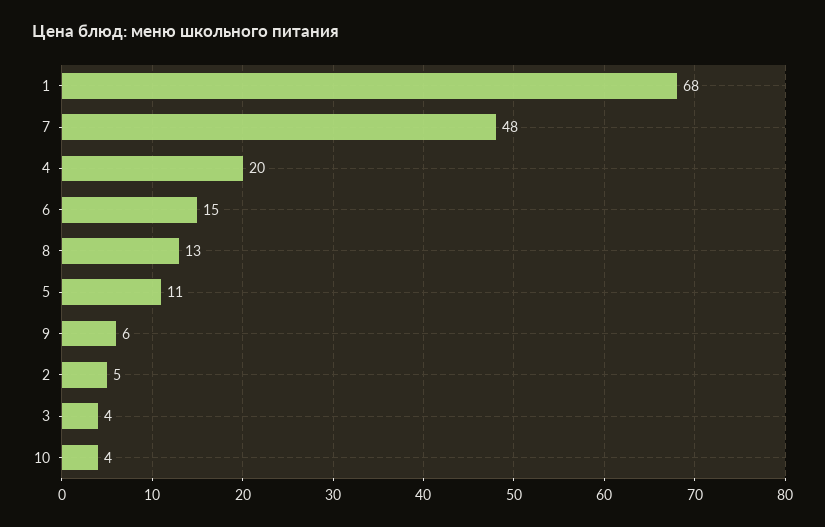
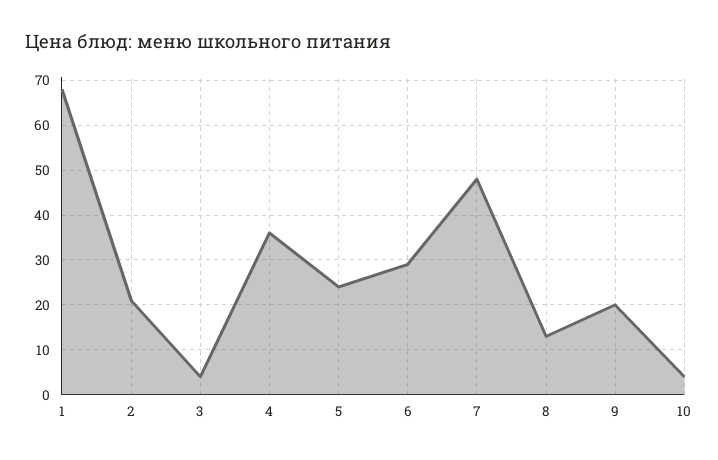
  {
    "1": 68,
    "7": 48,
-   "4": 20,
+   "4": 35,
-   "6": 15,
+   "6": 30,
    "8": 13,
-   "5": 11,
+   "5": 25,
-   "9": 6,
+   "9": 20,
-   "2": 5,
+   "2": 20,
    "3": 4,
    "10": 4
  }

